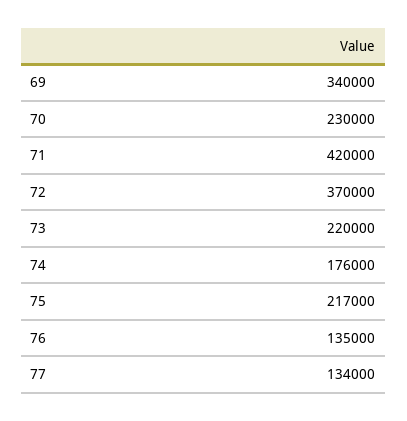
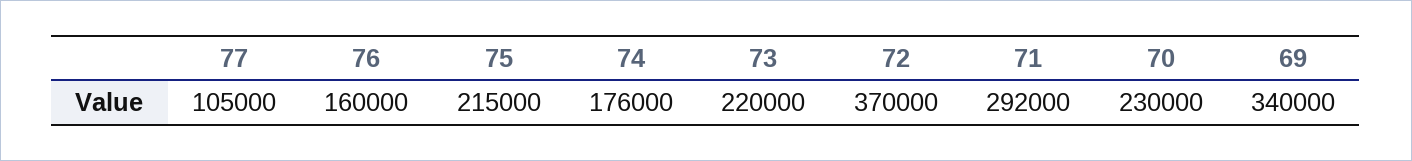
  {
    "69": 340000,
    "70": 230000,
-   "71": 420000,
+   "71": 292000,
    "72": 370000,
    "73": 220000,
    "74": 176000,
-   "75": 217000,
+   "75": 215000,
-   "76": 135000,
+   "76": 160000,
-   "77": 134000
+   "77": 105000
  }

